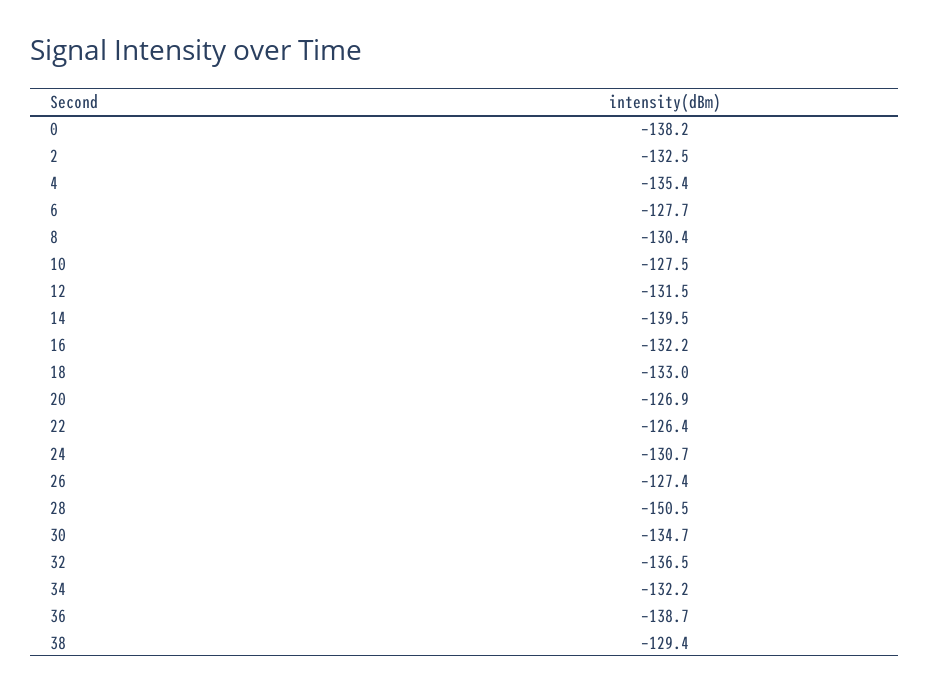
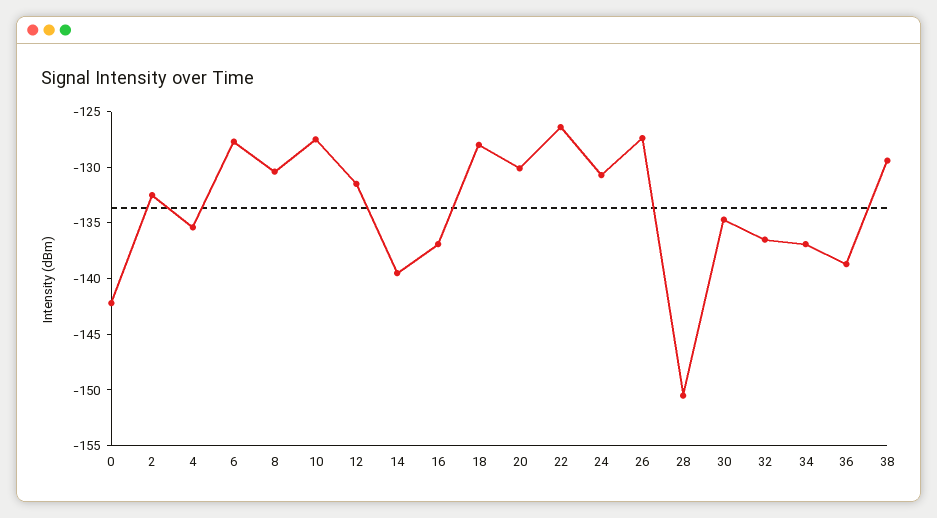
  {
-   "0": -138.2,
+   "0": -142,
    "2": -132.5,
    "4": -135.4,
    "6": -127.7,
    "8": -130.4,
    "10": -127.5,
    "12": -131.5,
    "14": -139.5,
-   "16": -132.2,
+   "16": -137,
-   "18": -133,
+   "18": -128,
-   "20": -126.9,
+   "20": -130,
    "22": -126.4,
    "24": -130.7,
    "26": -127.4,
    "28": -150.5,
    "30": -134.7,
    "32": -136.5,
-   "34": -132.2,
+   "34": -137,
    "36": -138.7,
    "38": -129.4
  }

